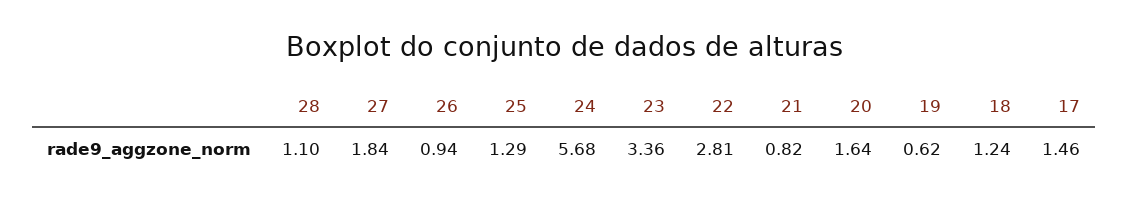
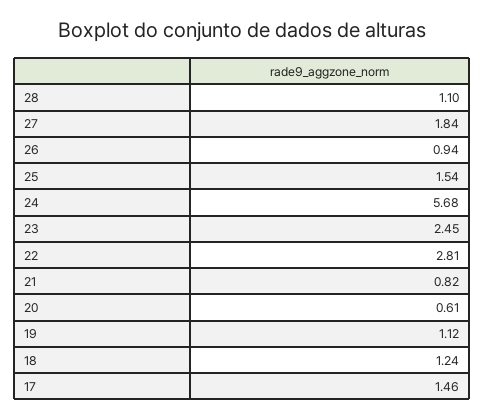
  {
    "28": 1.1,
    "27": 1.84,
    "26": 0.94,
-   "25": 1.29,
+   "25": 1.54,
    "24": 5.68,
-   "23": 3.36,
+   "23": 2.45,
    "22": 2.81,
    "21": 0.82,
-   "20": 1.64,
+   "20": 0.61,
-   "19": 0.62,
+   "19": 1.12,
    "18": 1.24,
    "17": 1.46
  }

